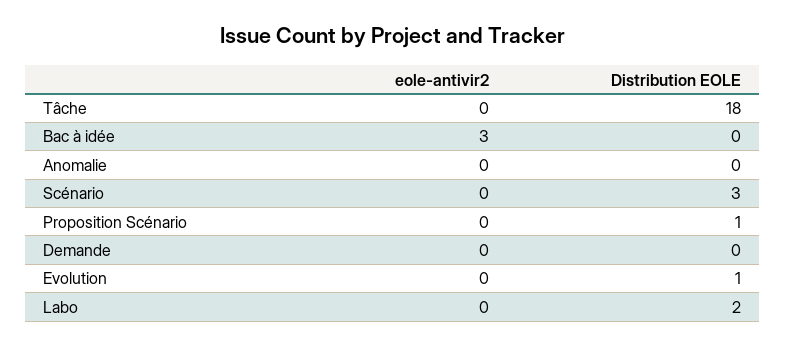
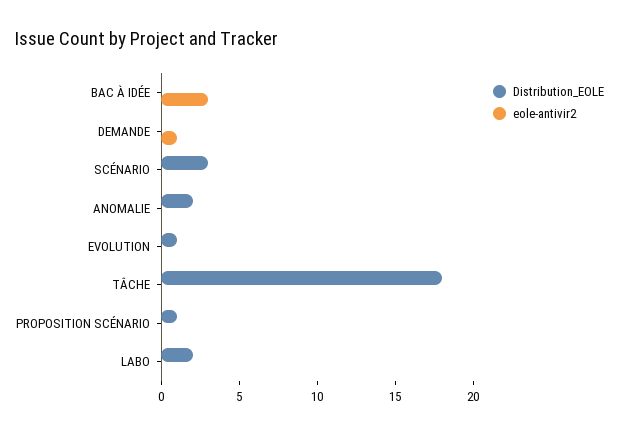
  {
    "eole-antivir2": {
      "Tâche": 0,
      "Bac à idée": 3,
      "Anomalie": 0,
      "Scénario": 0,
      "Proposition Scénario": 0,
-     "Demande": 0,
+     "Demande": 1,
      "Evolution": 0,
      "Labo": 0
    },
    "Distribution EOLE": {
      "Tâche": 18,
      "Bac à idée": 0,
-     "Anomalie": 0,
+     "Anomalie": 2,
      "Scénario": 3,
      "Proposition Scénario": 1,
      "Demande": 0,
      "Evolution": 1,
      "Labo": 2
    }
  }

